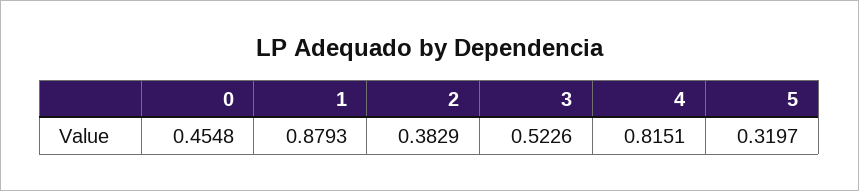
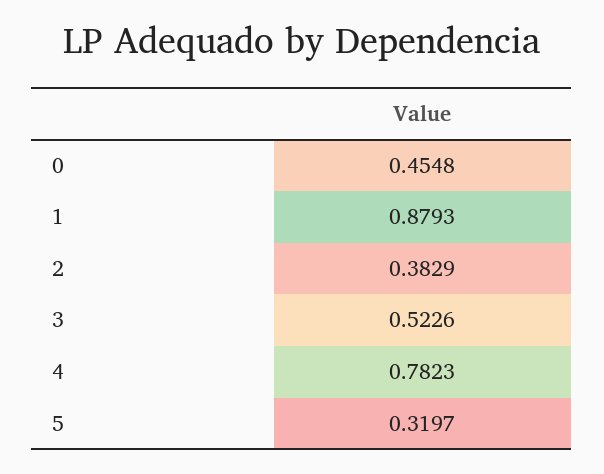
  {
    "0": 0.4548,
    "1": 0.8793,
    "2": 0.3829,
    "3": 0.5226,
-   "4": 0.8151,
+   "4": 0.7823,
    "5": 0.3197
  }

